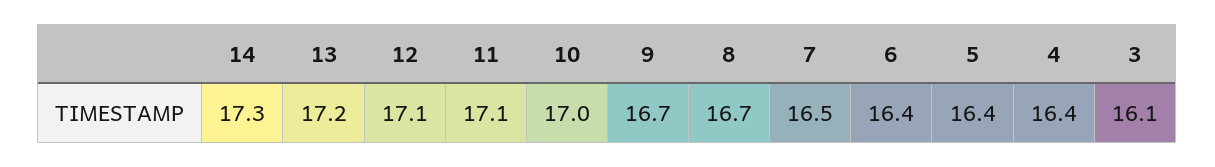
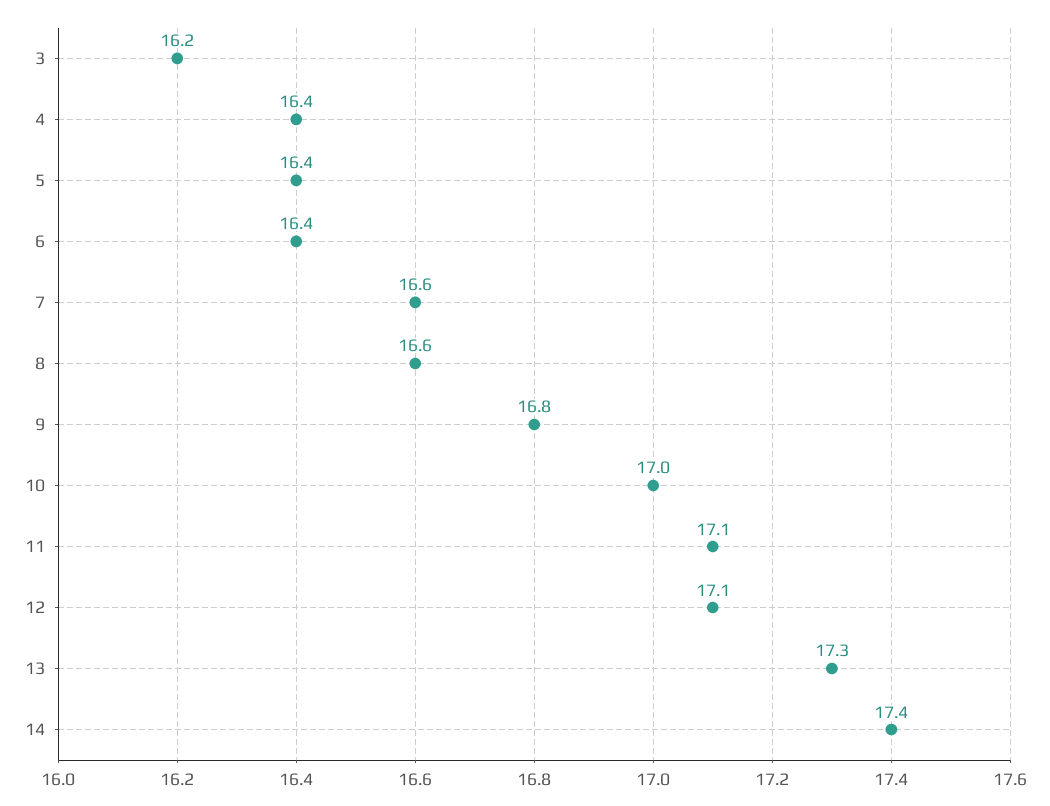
  {
-   "14": 17.3,
+   "14": 17.4,
-   "13": 17.2,
+   "13": 17.3,
    "12": 17.1,
    "11": 17.1,
    "10": 17,
-   "9": 16.7,
+   "9": 16.8,
-   "8": 16.7,
+   "8": 16.6,
-   "7": 16.5,
+   "7": 16.6,
    "6": 16.4,
    "5": 16.4,
    "4": 16.4,
-   "3": 16.1
+   "3": 16.2
  }

